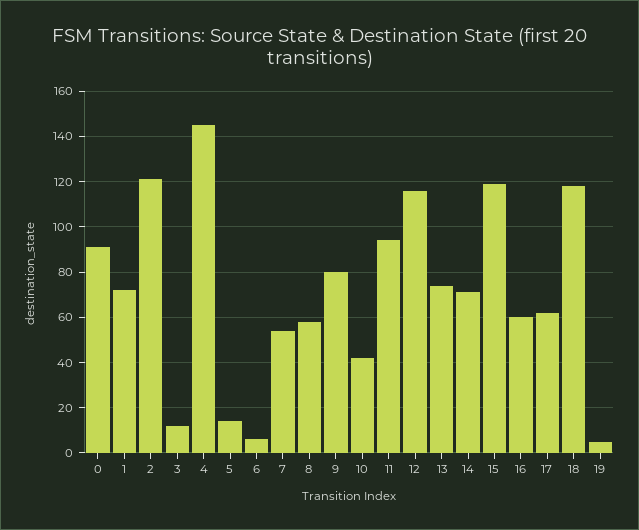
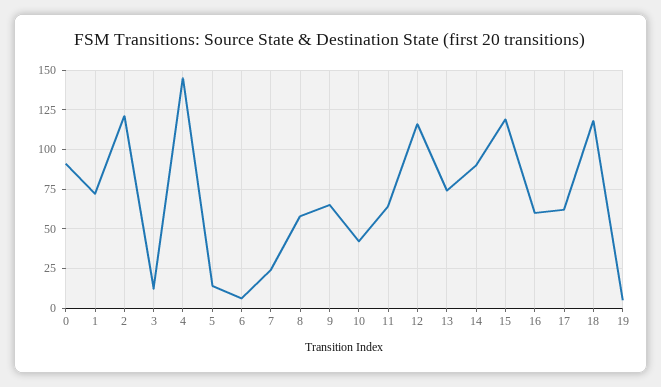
  {
    "0": 90,
    "1": 70,
    "2": 120,
    "3": 10,
    "4": 145,
    "5": 15,
    "6": 5,
-   "7": 55,
+   "7": 25,
    "8": 60,
-   "9": 80,
+   "9": 65,
    "10": 40,
-   "11": 95,
+   "11": 65,
    "12": 115,
    "13": 75,
-   "14": 70,
+   "14": 90,
    "15": 120,
    "16": 60,
    "17": 60,
    "18": 120,
    "19": 5
  }

